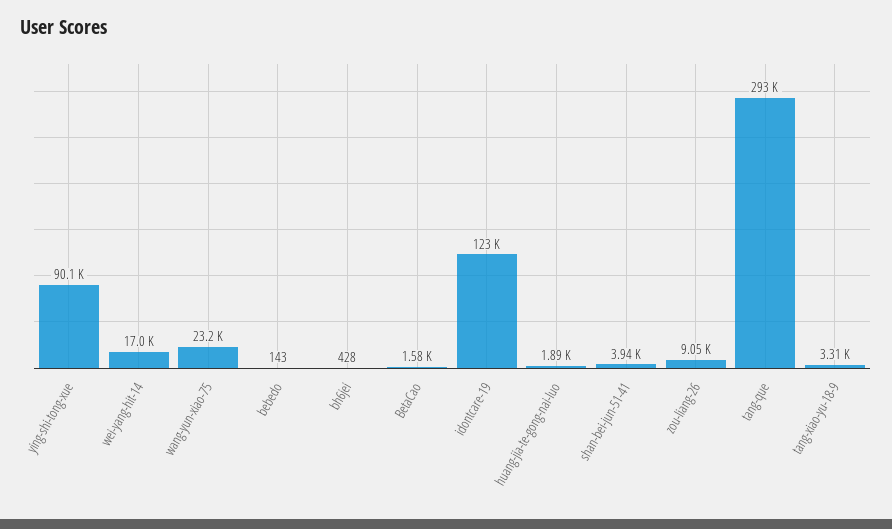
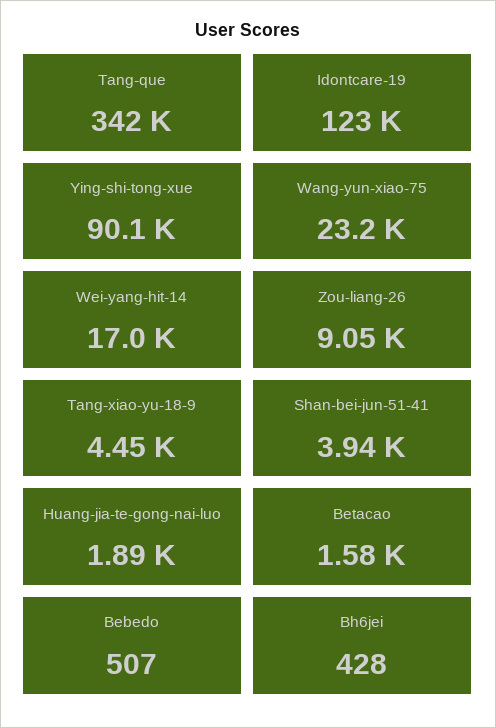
  {
    "ying-shi-tong-xue": 90100,
    "wei-yang-hit-14": 17000,
    "wang-yun-xiao-75": 23200,
-   "bebedo": 143,
+   "bebedo": 507,
    "bh6jei": 428,
    "BetaCao": 1580,
    "idontcare-19": 123000,
    "huang-jia-te-gong-nai-luo": 1890,
    "shan-bei-jun-51-41": 3940,
    "zou-liang-26": 9050,
-   "tang-que": 293000,
+   "tang-que": 342000,
-   "tang-xiao-yu-18-9": 3310
+   "tang-xiao-yu-18-9": 4450
  }

